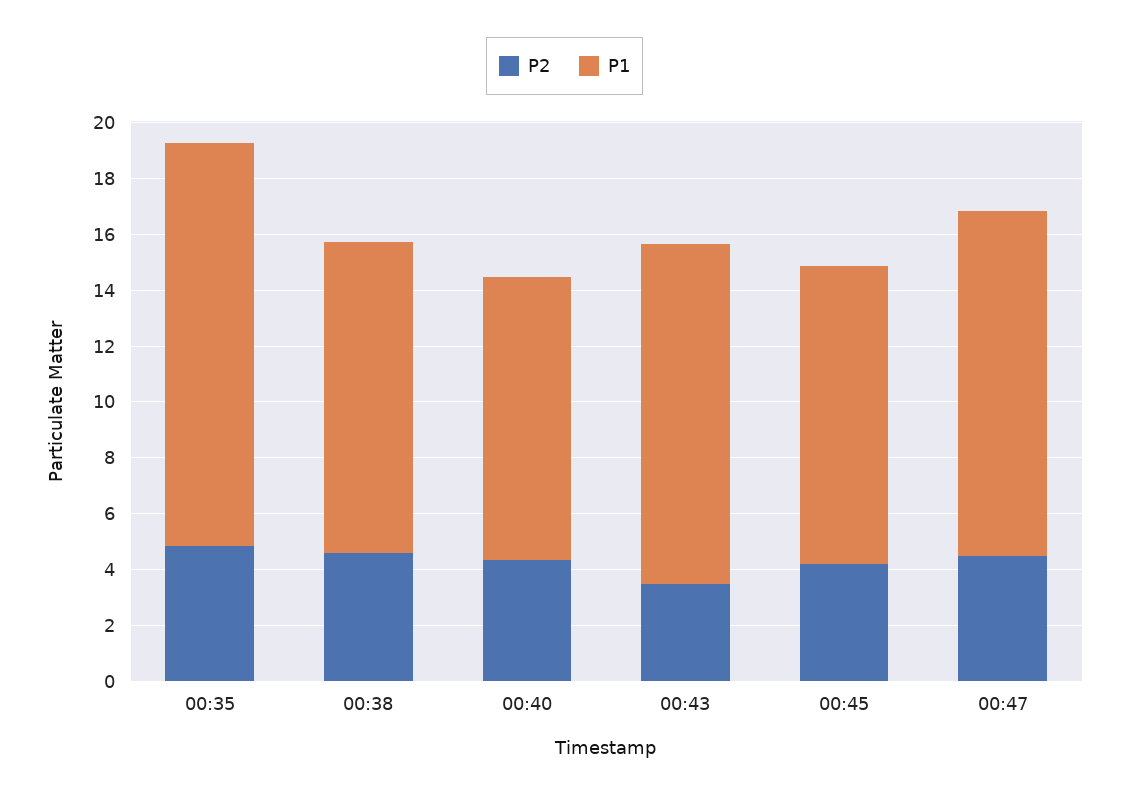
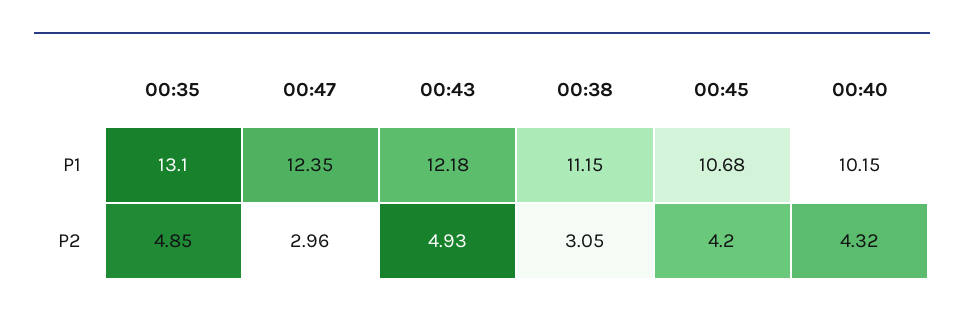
  {
    "P2": {
      "00:35": 4.85,
-     "00:38": 4.5,
+     "00:38": 3.05,
      "00:40": 4.32,
-     "00:43": 3.5,
+     "00:43": 4.93,
      "00:45": 4.2,
-     "00:47": 4.5
+     "00:47": 2.96
    },
    "P1": {
-     "00:35": 14.5,
+     "00:35": 13.1,
      "00:38": 11.15,
      "00:40": 10.15,
      "00:43": 12.18,
      "00:45": 10.68,
      "00:47": 12.35
    }
  }

